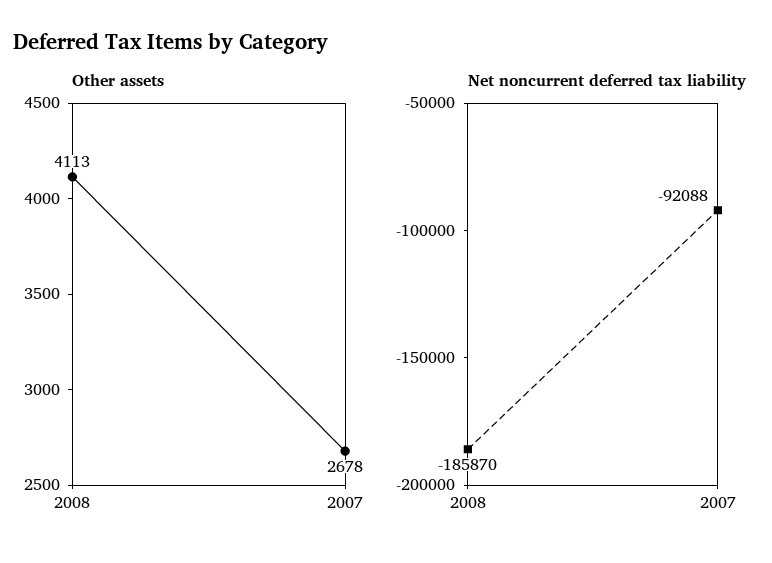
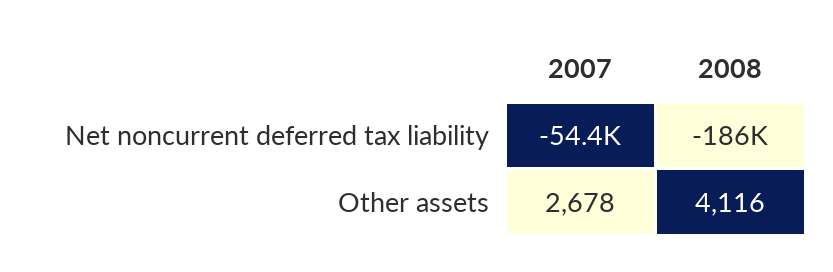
  {
    "Other assets": {
-     "2008": 4113,
+     "2008": 4116,
      "2007": 2678
    },
    "Net noncurrent deferred tax liability": {
      "2008": -185870,
-     "2007": -92088
+     "2007": -54400
    }
  }

